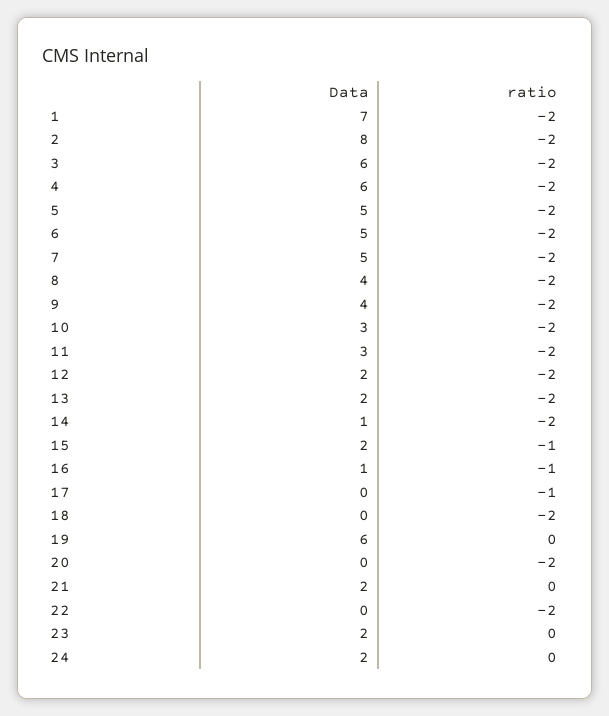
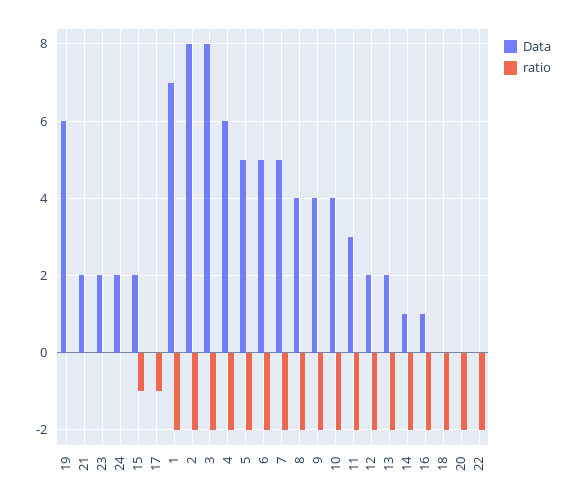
  {
    "Data": {
      "1": 7,
      "2": 8,
-     "3": 6,
+     "3": 8,
      "4": 6,
      "5": 5,
      "6": 5,
      "7": 5,
      "8": 4,
      "9": 4,
-     "10": 3,
+     "10": 4,
      "11": 3,
      "12": 2,
      "13": 2,
      "14": 1,
      "15": 2,
      "16": 1,
      "17": 0,
      "18": 0,
      "19": 6,
      "20": 0,
      "21": 2,
      "22": 0,
      "23": 2,
      "24": 2
    },
    "ratio": {
      "1": -2,
      "2": -2,
      "3": -2,
      "4": -2,
      "5": -2,
      "6": -2,
      "7": -2,
      "8": -2,
      "9": -2,
      "10": -2,
      "11": -2,
      "12": -2,
      "13": -2,
      "14": -2,
      "15": -1,
-     "16": -1,
+     "16": -2,
      "17": -1,
      "18": -2,
      "19": 0,
      "20": -2,
      "21": 0,
      "22": -2,
      "23": 0,
      "24": 0
    }
  }

